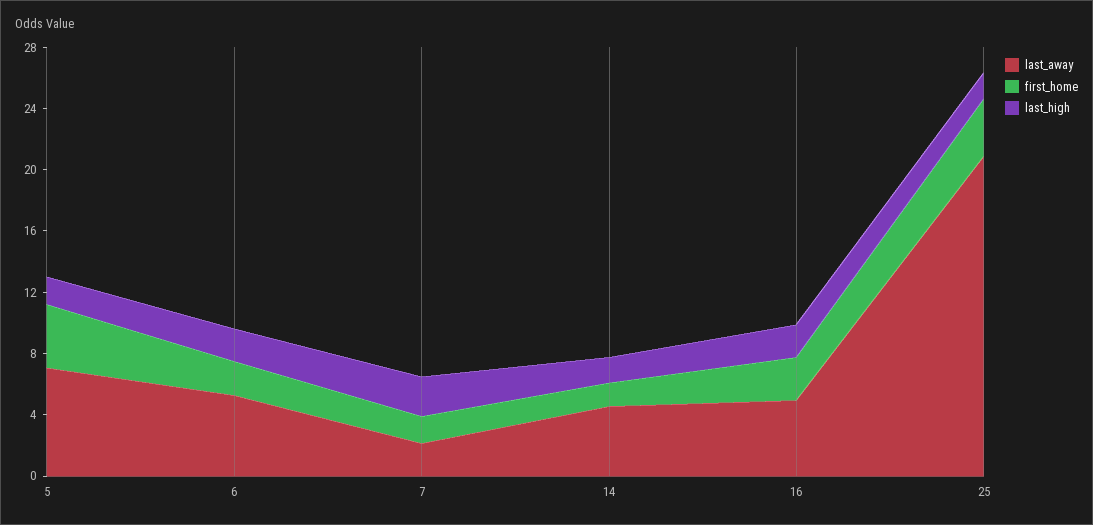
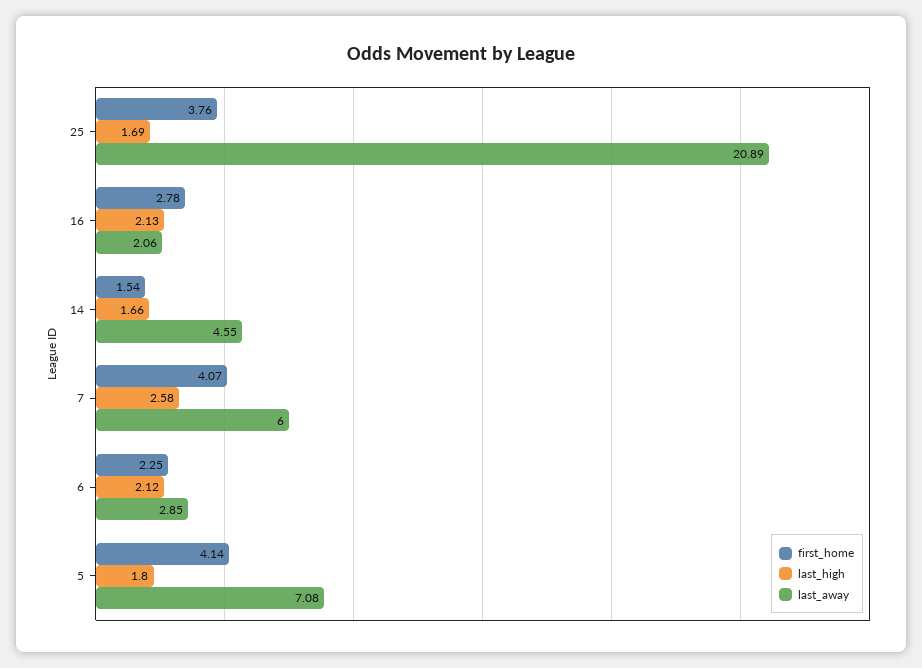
  {
    "last_away": {
      "5": 7.08,
-     "6": 5,
+     "6": 2.85,
-     "7": 2,
+     "7": 6,
      "14": 4.55,
-     "16": 5,
+     "16": 2.06,
      "25": 20.89
    },
    "first_home": {
      "5": 4.14,
      "6": 2.25,
-     "7": 2,
+     "7": 4.07,
      "14": 1.54,
      "16": 2.78,
      "25": 3.76
    },
    "last_high": {
      "5": 1.8,
      "6": 2.12,
      "7": 2.58,
      "14": 1.66,
      "16": 2.13,
      "25": 1.69
    }
  }

